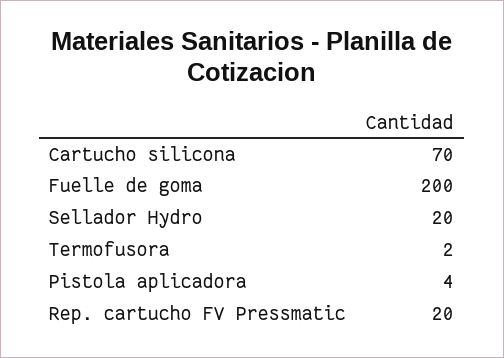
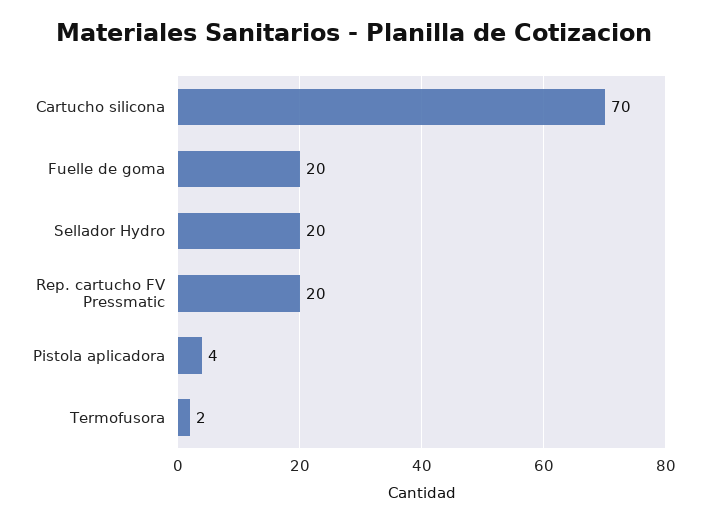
  {
    "Cartucho silicona": 70,
-   "Fuelle de goma": 200,
+   "Fuelle de goma": 20,
    "Sellador Hydro": 20,
    "Termofusora": 2,
    "Pistola aplicadora": 4,
    "Rep. cartucho FV Pressmatic": 20
  }

